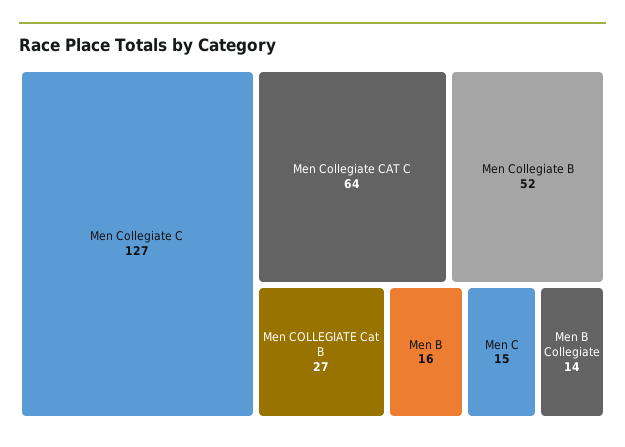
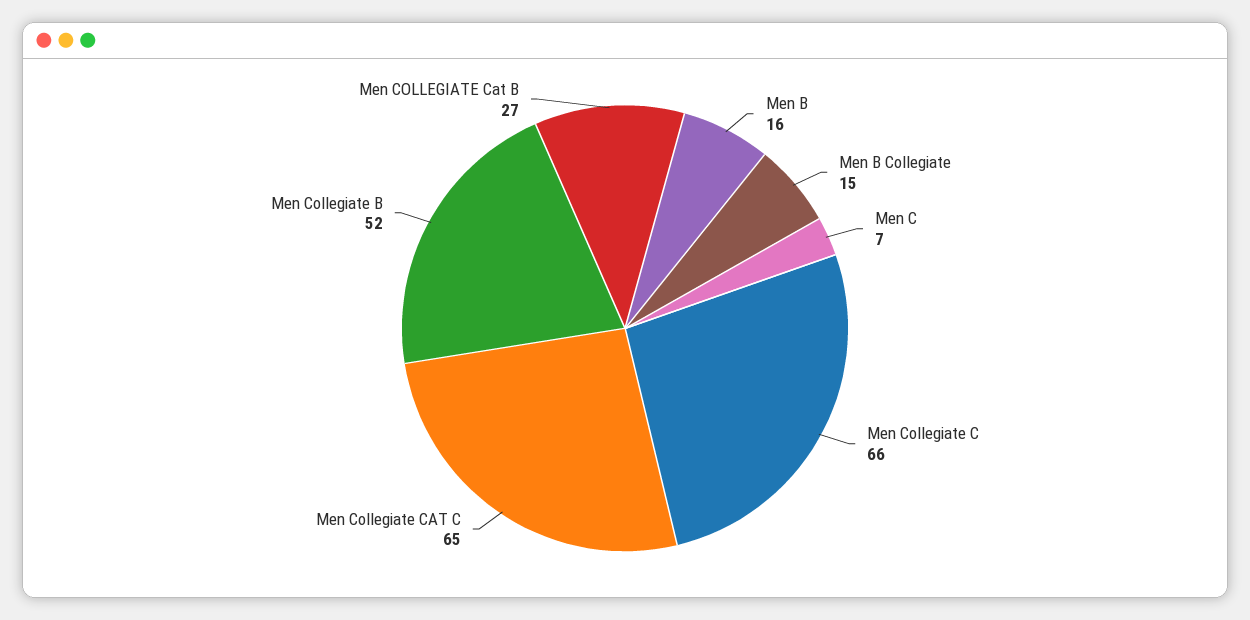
  {
-   "Men Collegiate C": 127,
+   "Men Collegiate C": 66,
-   "Men Collegiate CAT C": 64,
+   "Men Collegiate CAT C": 65,
    "Men Collegiate B": 52,
    "Men COLLEGIATE Cat B": 27,
    "Men B": 16,
-   "Men C": 15,
+   "Men C": 7,
-   "Men B Collegiate": 14
+   "Men B Collegiate": 15
  }

